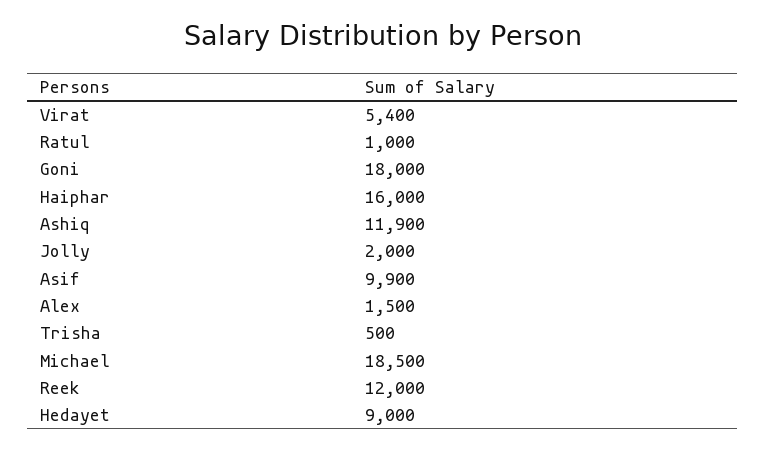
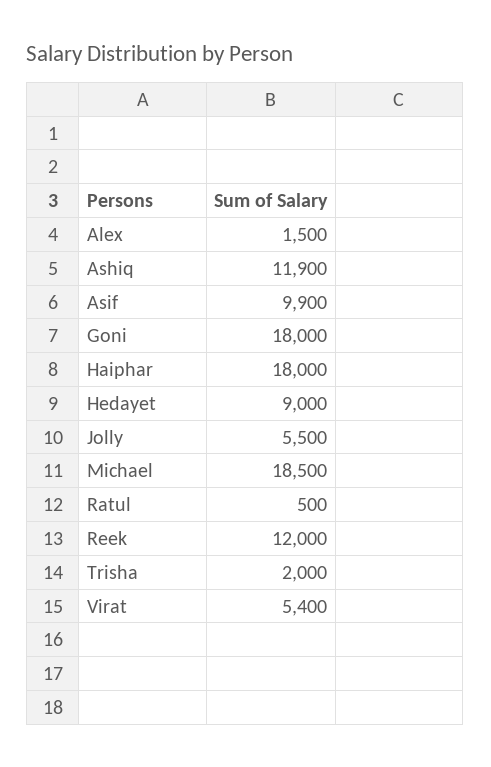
  {
    "Virat": 5400,
-   "Ratul": 1000,
+   "Ratul": 500,
    "Goni": 18000,
-   "Haiphar": 16000,
+   "Haiphar": 18000,
    "Ashiq": 11900,
-   "Jolly": 2000,
+   "Jolly": 5500,
    "Asif": 9900,
    "Alex": 1500,
-   "Trisha": 500,
+   "Trisha": 2000,
    "Michael": 18500,
    "Reek": 12000,
    "Hedayet": 9000
  }

